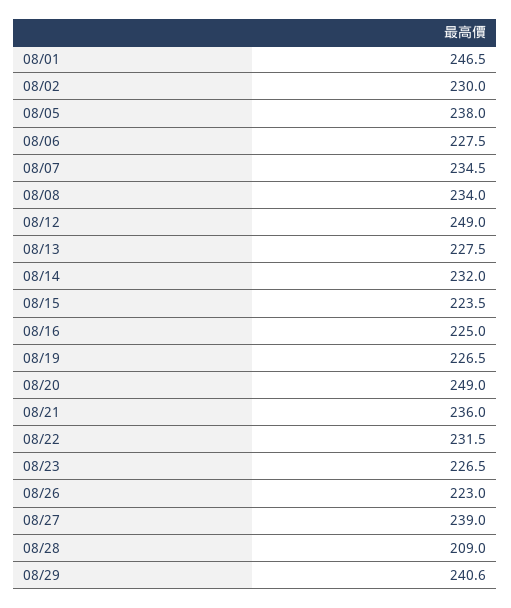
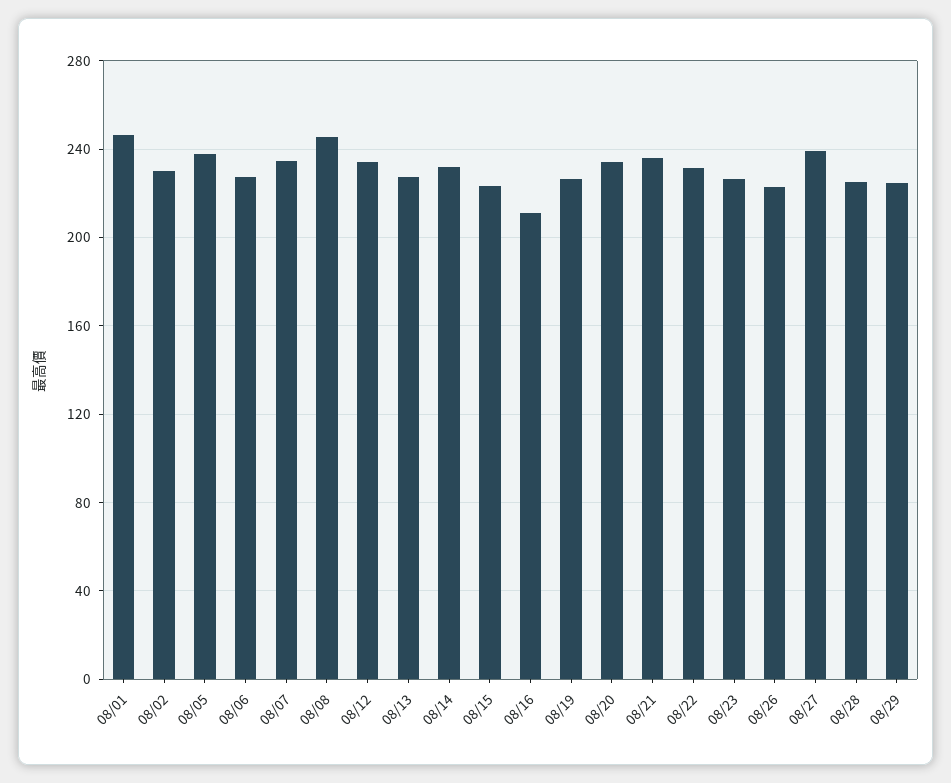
  {
    "08/01": 246.5,
    "08/02": 230,
    "08/05": 238,
    "08/06": 227.5,
    "08/07": 234.5,
-   "08/08": 234,
+   "08/08": 245,
-   "08/12": 249,
+   "08/12": 235,
    "08/13": 227.5,
    "08/14": 232,
    "08/15": 223.5,
-   "08/16": 225,
+   "08/16": 210,
    "08/19": 226.5,
-   "08/20": 249,
+   "08/20": 235,
    "08/21": 236,
    "08/22": 231.5,
    "08/23": 226.5,
    "08/26": 223,
    "08/27": 239,
-   "08/28": 209,
+   "08/28": 225,
-   "08/29": 240.6
+   "08/29": 225
  }

